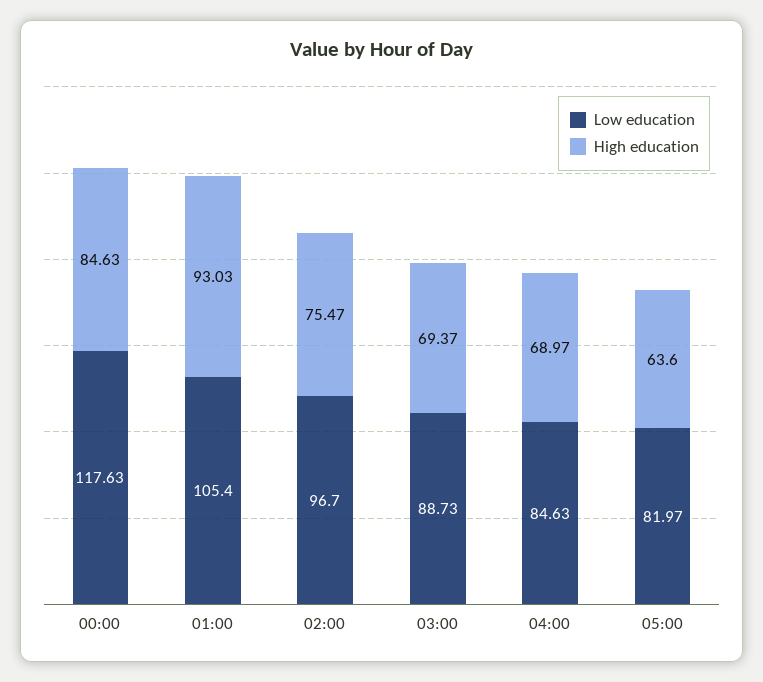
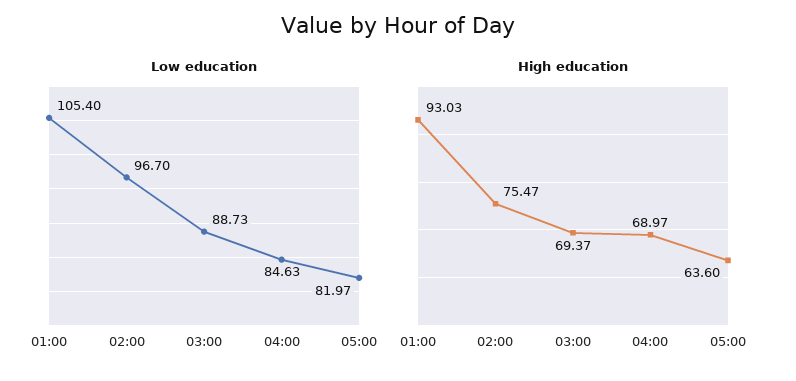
  {
    "Low education": {
-     "00:00": 117.63,
      "01:00": 105.4,
      "02:00": 96.7,
      "03:00": 88.73,
      "04:00": 84.63,
      "05:00": 81.97
    },
    "High education": {
-     "00:00": 84.63,
      "01:00": 93.03,
      "02:00": 75.47,
      "03:00": 69.37,
      "04:00": 68.97,
      "05:00": 63.6
    }
  }

